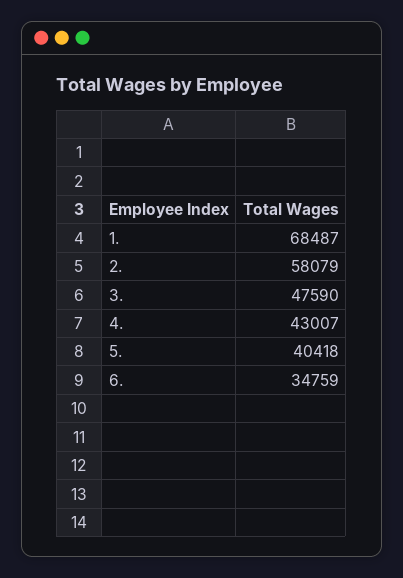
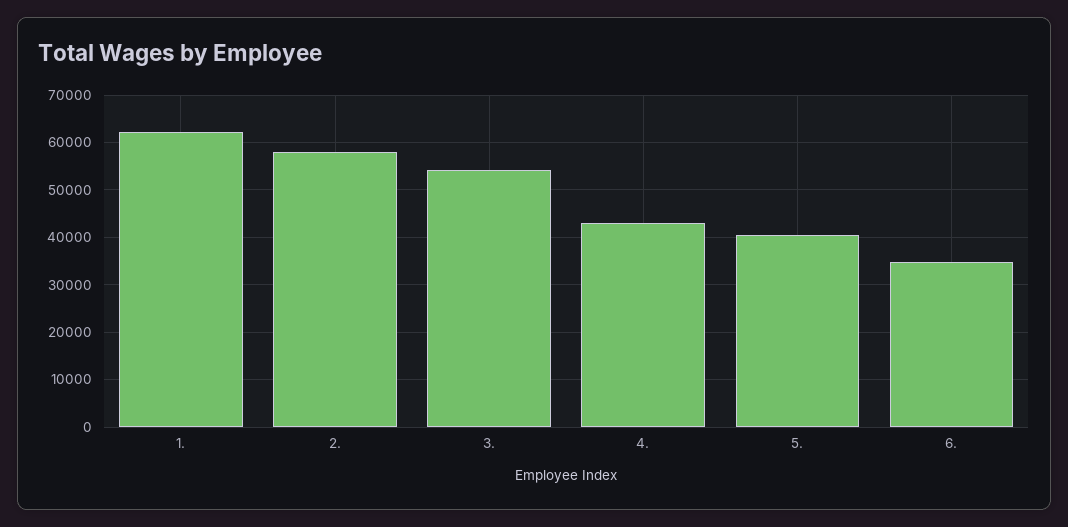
  {
-   "1.": 68487,
+   "1.": 62000,
    "2.": 58079,
-   "3.": 47590,
+   "3.": 54000,
    "4.": 43007,
    "5.": 40418,
    "6.": 34759
  }

